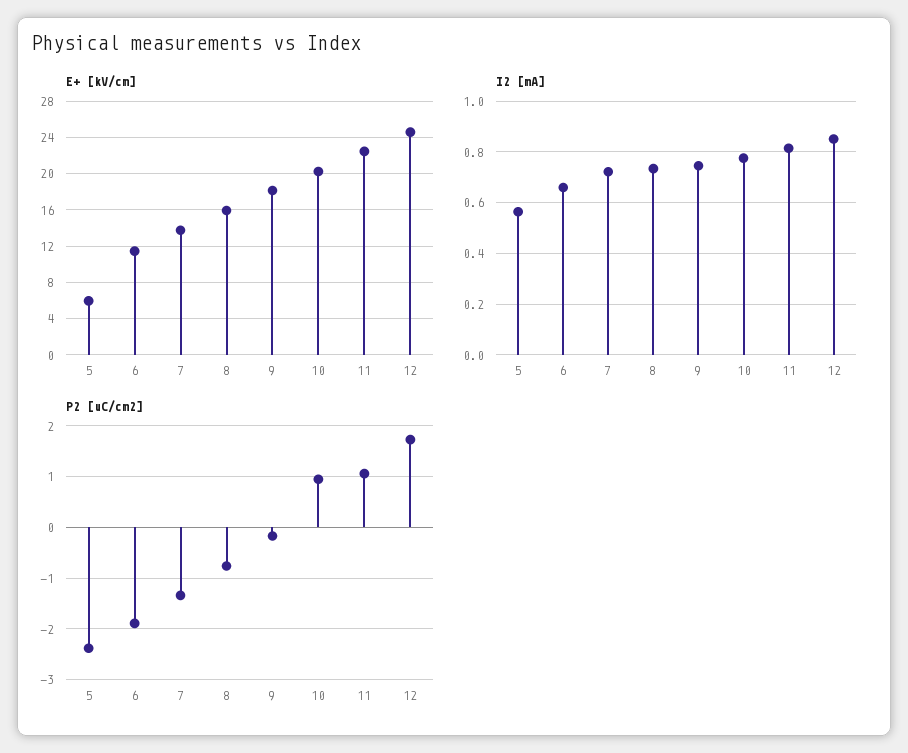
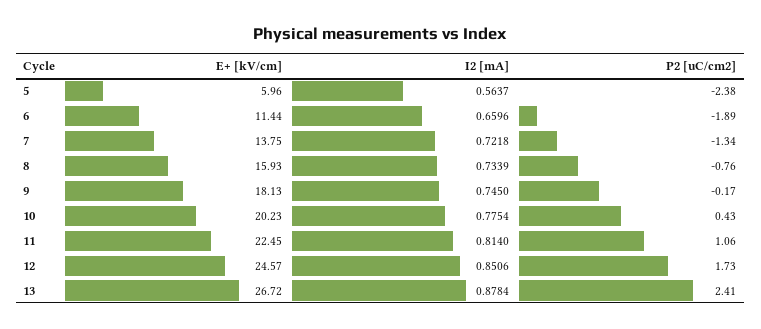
  {
    "E+ [kV/cm]": {
      "5": 5.96,
      "6": 11.44,
      "7": 13.75,
      "8": 15.93,
      "9": 18.13,
      "10": 20.23,
      "11": 22.45,
-     "12": 24.57
+     "12": 24.57,
+     "13": 26.72
    },
    "I2 [mA]": {
      "5": 0.5637,
      "6": 0.6596,
      "7": 0.7218,
      "8": 0.7339,
      "9": 0.745,
      "10": 0.7754,
      "11": 0.814,
-     "12": 0.8506
+     "12": 0.8506,
+     "13": 0.8784
    },
    "P2 [uC/cm2]": {
      "5": -2.38,
      "6": -1.89,
      "7": -1.34,
      "8": -0.76,
      "9": -0.17,
-     "10": 1,
+     "10": 0.43,
      "11": 1.06,
-     "12": 1.73
+     "12": 1.73,
+     "13": 2.41
    }
  }

